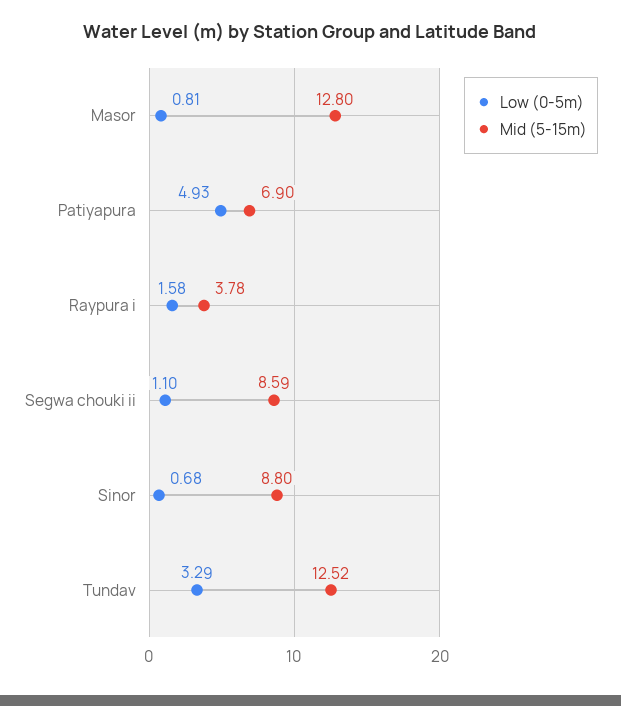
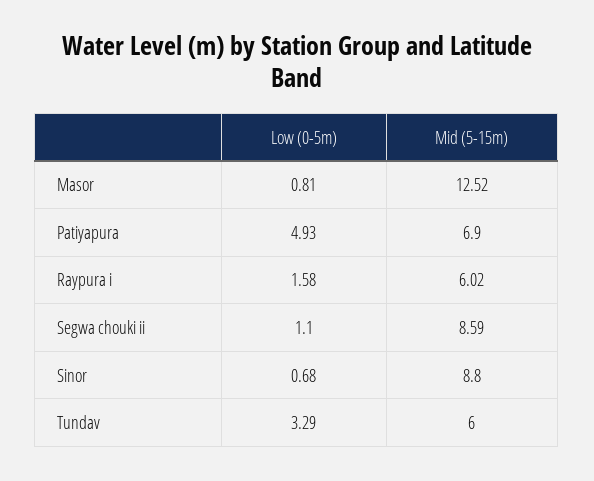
  {
    "Low (0-5m)": {
      "Masor": 0.81,
      "Patiyapura": 4.93,
      "Raypura i": 1.58,
      "Segwa chouki ii": 1.1,
      "Sinor": 0.68,
      "Tundav": 3.29
    },
    "Mid (5-15m)": {
-     "Masor": 12.8,
+     "Masor": 12.52,
      "Patiyapura": 6.9,
-     "Raypura i": 3.78,
+     "Raypura i": 6.02,
      "Segwa chouki ii": 8.59,
      "Sinor": 8.8,
-     "Tundav": 12.52
+     "Tundav": 6
    }
  }

